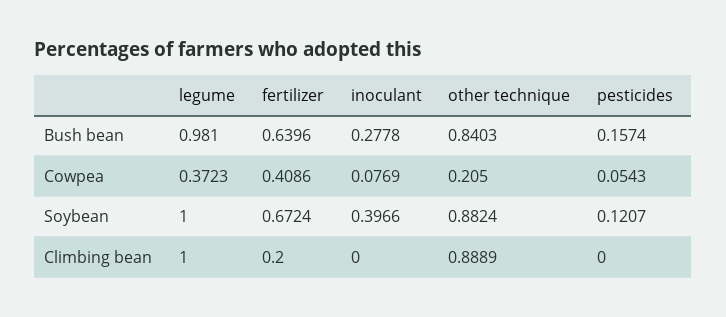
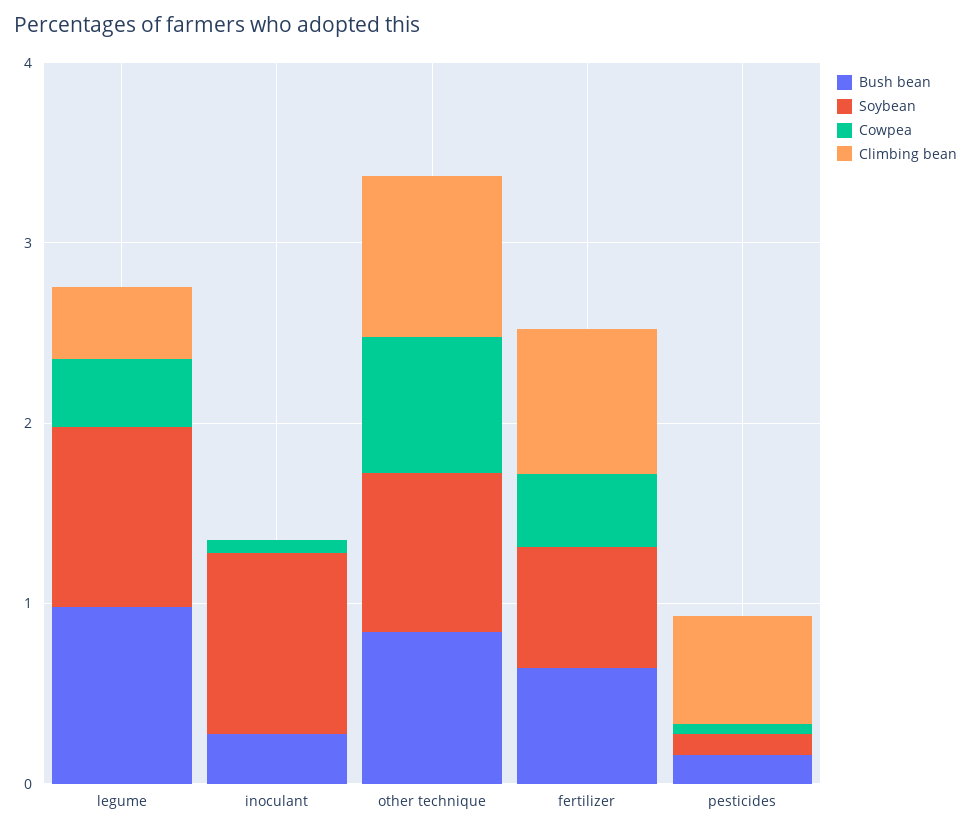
  {
    "Bush bean": {
      "legume": 0.981,
      "fertilizer": 0.6396,
      "inoculant": 0.2778,
      "other technique": 0.8403,
      "pesticides": 0.1574
    },
    "Cowpea": {
      "legume": 0.3723,
      "fertilizer": 0.4086,
      "inoculant": 0.0769,
-     "other technique": 0.205,
+     "other technique": 0.8,
      "pesticides": 0.0543
    },
    "Soybean": {
      "legume": 1,
      "fertilizer": 0.6724,
-     "inoculant": 0.3966,
+     "inoculant": 1,
      "other technique": 0.8824,
      "pesticides": 0.1207
    },
    "Climbing bean": {
-     "legume": 1,
+     "legume": 0.4,
-     "fertilizer": 0.2,
+     "fertilizer": 0.8,
      "inoculant": 0,
      "other technique": 0.8889,
-     "pesticides": 0
+     "pesticides": 0.6
    }
  }

